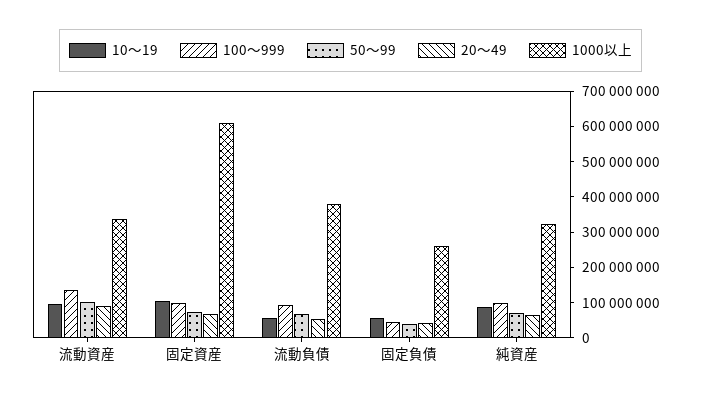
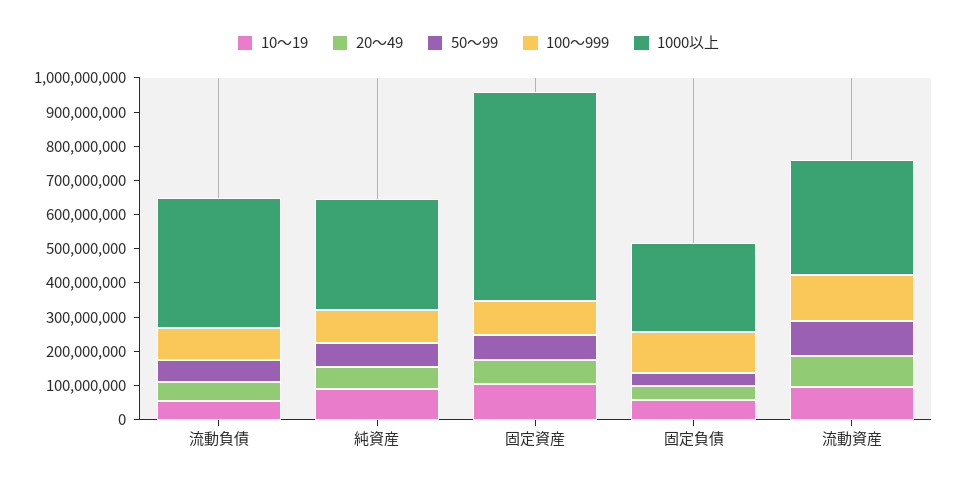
  {
    "10～19": {
      "流動資産": 100000000,
      "固定資産": 100000000,
      "流動負債": 50000000,
      "固定負債": 50000000,
      "純資産": 100000000
    },
    "100～999": {
      "流動資産": 125000000,
      "固定資産": 100000000,
      "流動負債": 100000000,
-     "固定負債": 50000000,
+     "固定負債": 125000000,
      "純資産": 100000000
    },
    "50～99": {
      "流動資産": 100000000,
      "固定資産": 75000000,
      "流動負債": 75000000,
      "固定負債": 50000000,
      "純資産": 75000000
    },
    "20～49": {
      "流動資産": 100000000,
      "固定資産": 75000000,
      "流動負債": 50000000,
      "固定負債": 50000000,
      "純資産": 75000000
    },
    "1000以上": {
      "流動資産": 325000000,
      "固定資産": 600000000,
      "流動負債": 375000000,
      "固定負債": 250000000,
      "純資産": 325000000
    }
  }

